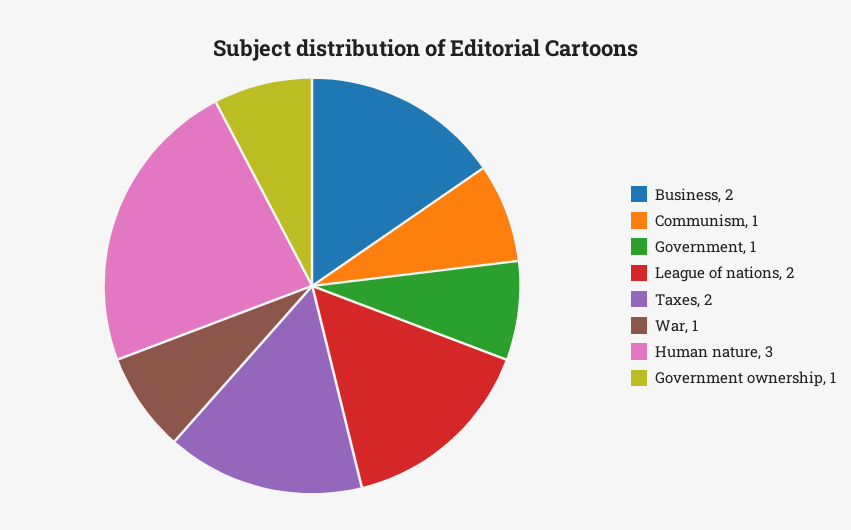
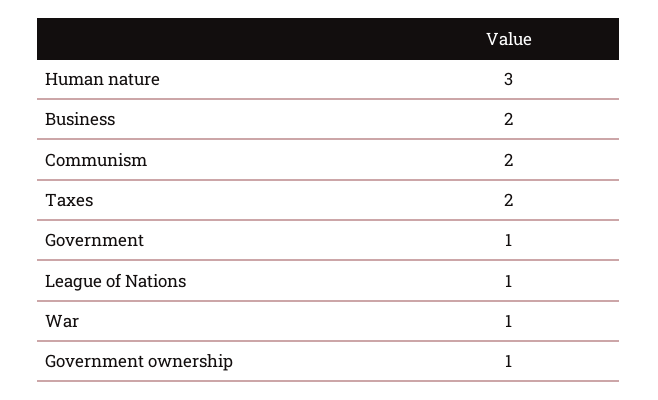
  {
    "Business": 2,
-   "Communism": 1,
+   "Communism": 2,
    "Government": 1,
-   "League of nations": 2,
+   "League of nations": 1,
    "Taxes": 2,
    "War": 1,
    "Human nature": 3,
    "Government ownership": 1
  }

